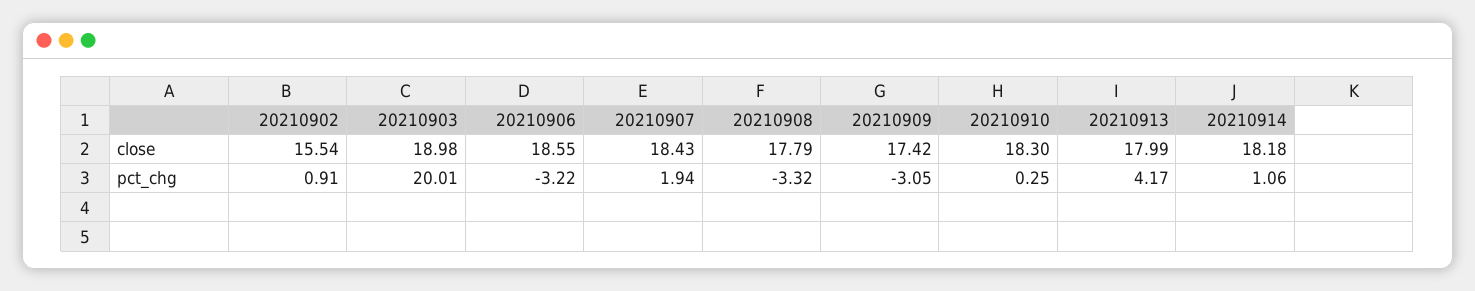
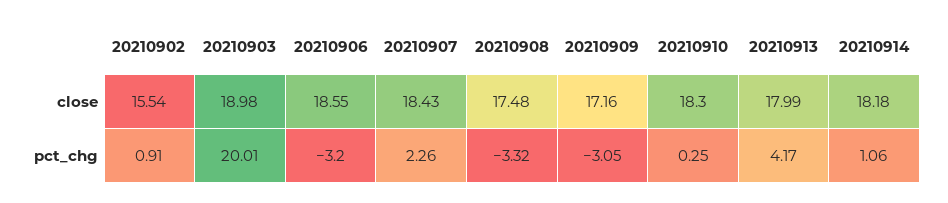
  {
    "20210902": {
      "close": 15.54,
      "pct_chg": 0.91
    },
    "20210903": {
      "close": 18.98,
      "pct_chg": 20.01
    },
    "20210906": {
      "close": 18.55,
-     "pct_chg": -3.22
+     "pct_chg": -3.2
    },
    "20210907": {
      "close": 18.43,
-     "pct_chg": 1.94
+     "pct_chg": 2.26
    },
    "20210908": {
-     "close": 17.79,
+     "close": 17.48,
      "pct_chg": -3.32
    },
    "20210909": {
-     "close": 17.42,
+     "close": 17.16,
      "pct_chg": -3.05
    },
    "20210910": {
      "close": 18.3,
      "pct_chg": 0.25
    },
    "20210913": {
      "close": 17.99,
      "pct_chg": 4.17
    },
    "20210914": {
      "close": 18.18,
      "pct_chg": 1.06
    }
  }

